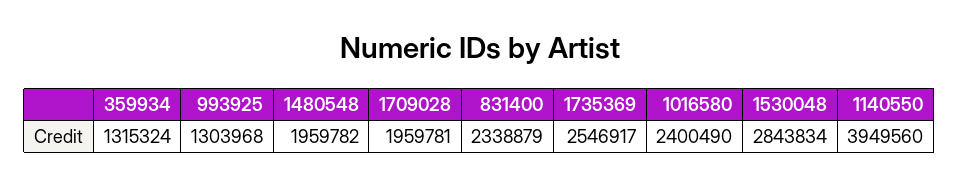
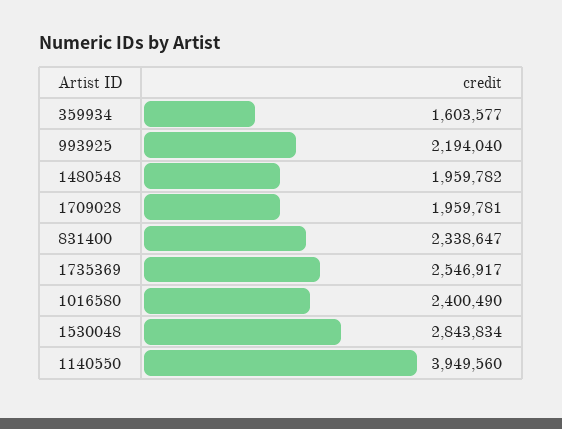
  {
-   "359934": 1315324,
+   "359934": 1603577,
-   "993925": 1303968,
+   "993925": 2194040,
    "1480548": 1959782,
    "1709028": 1959781,
-   "831400": 2338879,
+   "831400": 2338647,
    "1735369": 2546917,
    "1016580": 2400490,
    "1530048": 2843834,
    "1140550": 3949560
  }

